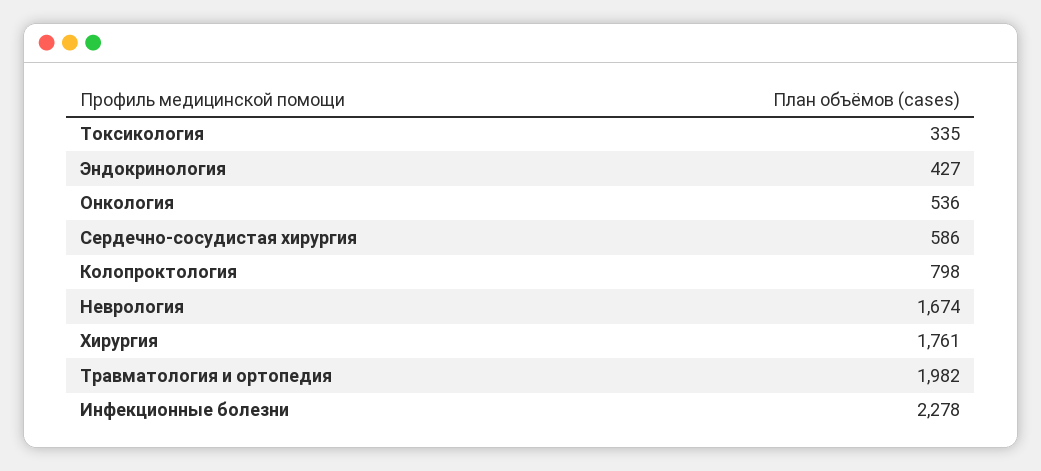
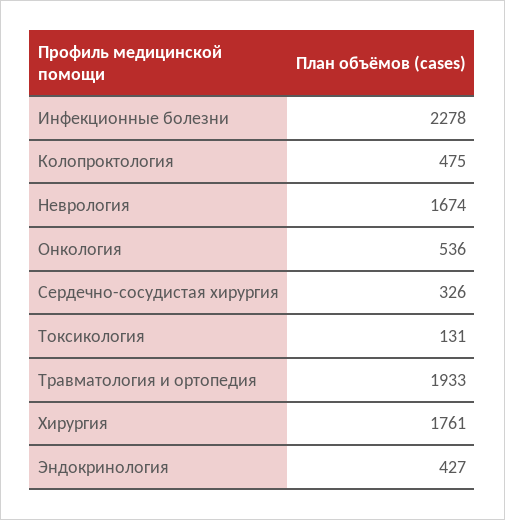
  {
-   "Токсикология": 335,
+   "Токсикология": 131,
    "Эндокринология": 427,
    "Онкология": 536,
-   "Сердечно-сосудистая хирургия": 586,
+   "Сердечно-сосудистая хирургия": 326,
-   "Колопроктология": 798,
+   "Колопроктология": 475,
    "Неврология": 1674,
    "Хирургия": 1761,
-   "Травматология и ортопедия": 1982,
+   "Травматология и ортопедия": 1933,
    "Инфекционные болезни": 2278
  }

